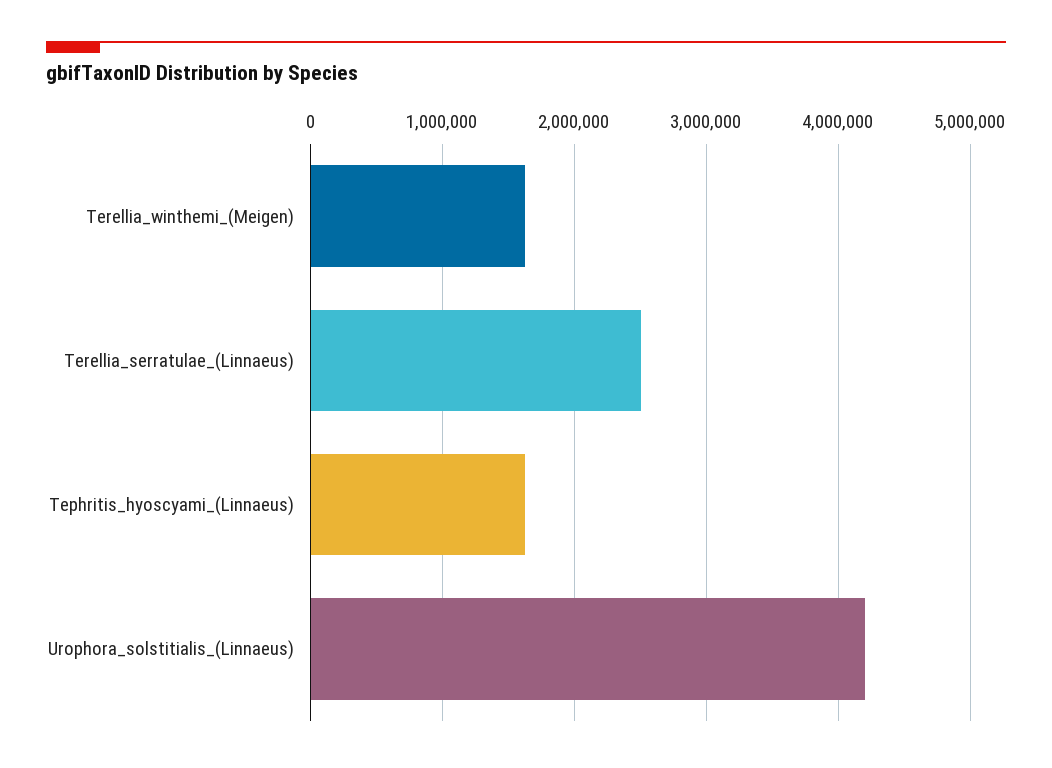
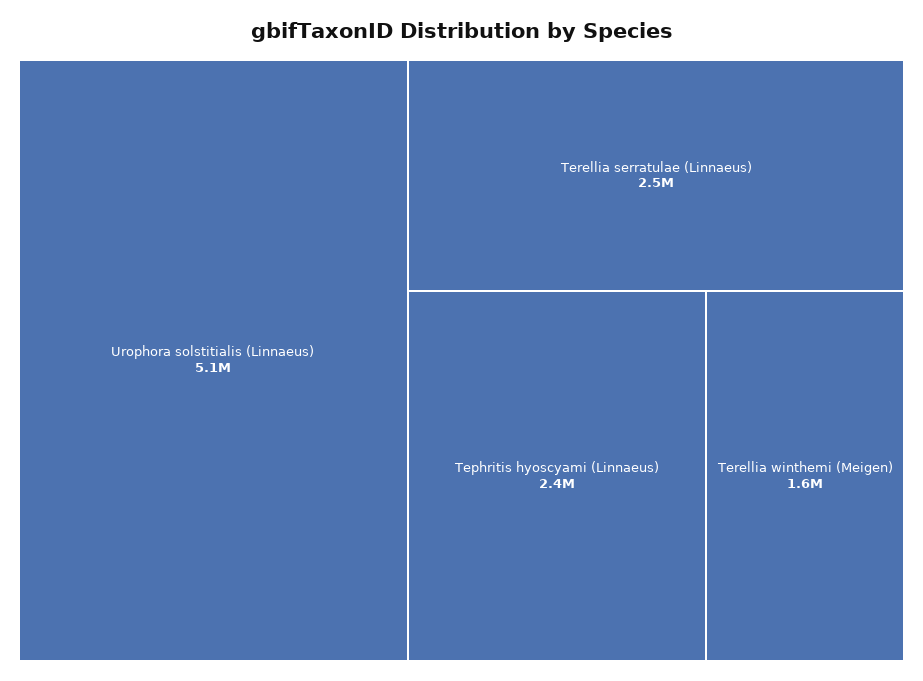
  {
    "Terellia_winthemi_(Meigen)": 1600000,
    "Terellia_serratulae_(Linnaeus)": 2500000,
-   "Tephritis_hyoscyami_(Linnaeus)": 1600000,
+   "Tephritis_hyoscyami_(Linnaeus)": 2400000,
-   "Urophora_solstitialis_(Linnaeus)": 4200000
+   "Urophora_solstitialis_(Linnaeus)": 5100000
  }

